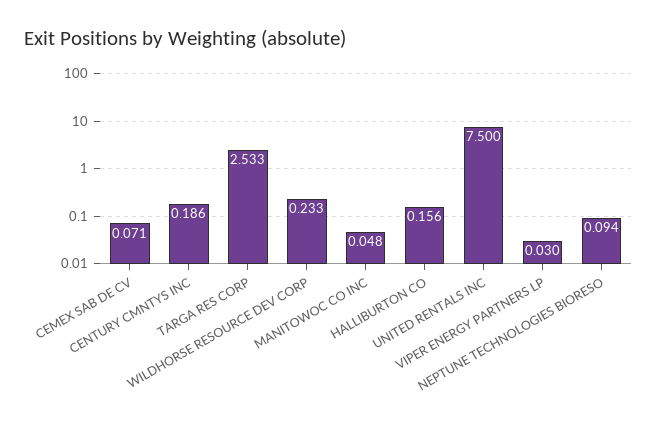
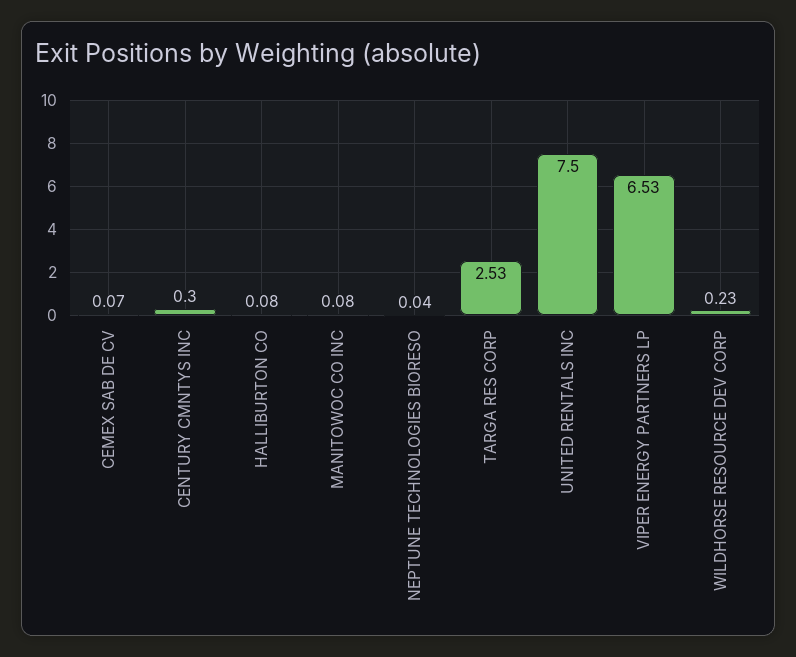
  {
    "CEMEX SAB DE CV": 0.071,
-   "CENTURY CMNTYS INC": 0.186,
+   "CENTURY CMNTYS INC": 0.3,
    "TARGA RES CORP": 2.533,
    "WILDHORSE RESOURCE DEV CORP": 0.233,
-   "MANITOWOC CO INC": 0.048,
+   "MANITOWOC CO INC": 0.08,
-   "HALLIBURTON CO": 0.156,
+   "HALLIBURTON CO": 0.08,
    "UNITED RENTALS INC": 7.5,
-   "VIPER ENERGY PARTNERS LP": 0.03,
+   "VIPER ENERGY PARTNERS LP": 6.53,
-   "NEPTUNE TECHNOLOGIES BIORESO": 0.094
+   "NEPTUNE TECHNOLOGIES BIORESO": 0.04
  }

